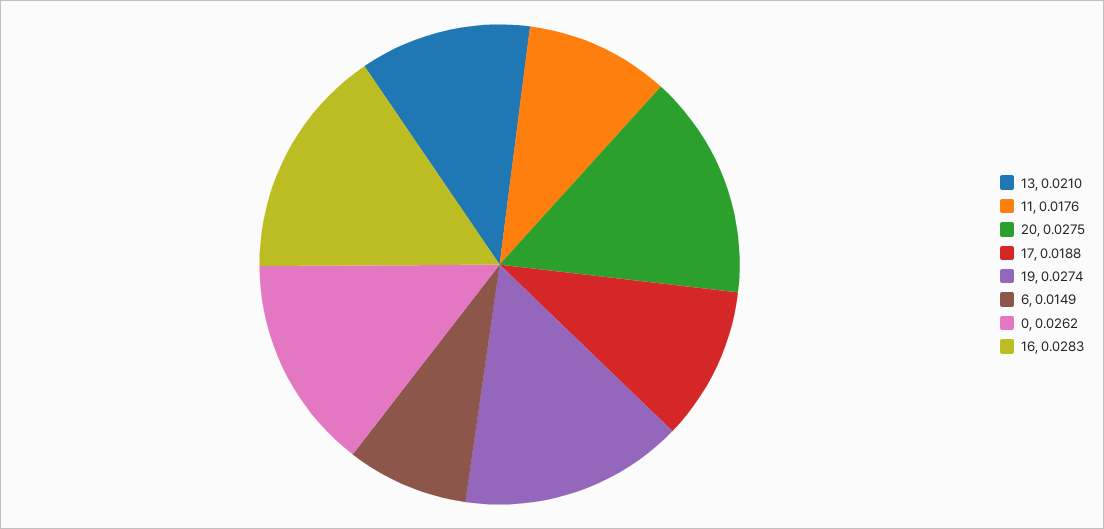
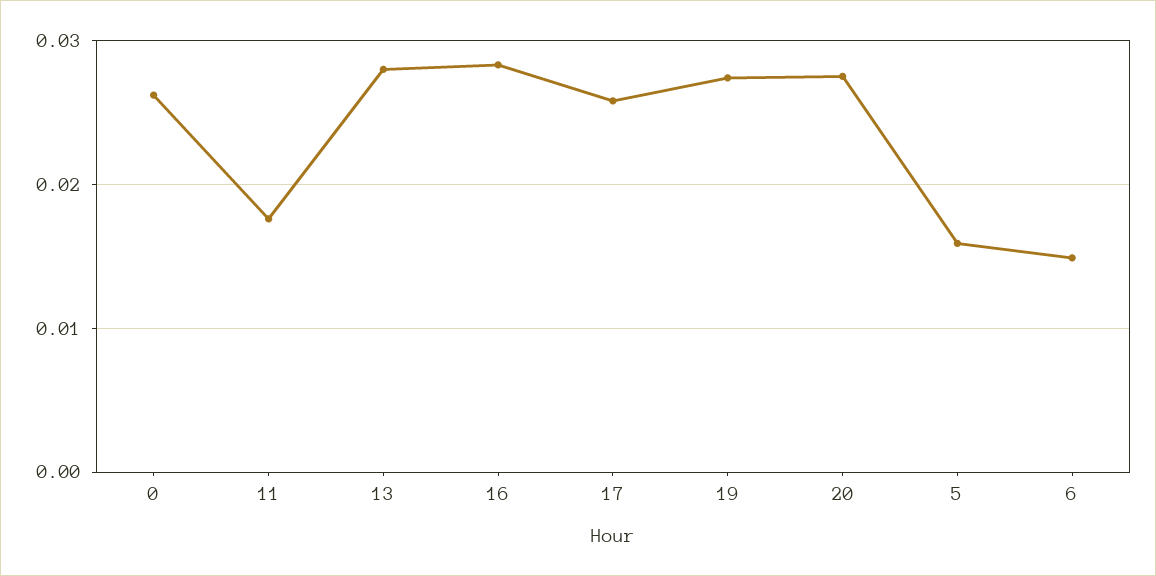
  {
-   "13": 0.021,
+   "13": 0.028,
    "11": 0.0176,
    "20": 0.0275,
-   "17": 0.0188,
+   "17": 0.026,
    "19": 0.0274,
    "6": 0.0149,
    "0": 0.0262,
-   "16": 0.0283
+   "16": 0.0283,
+   "5": 0.016
  }

